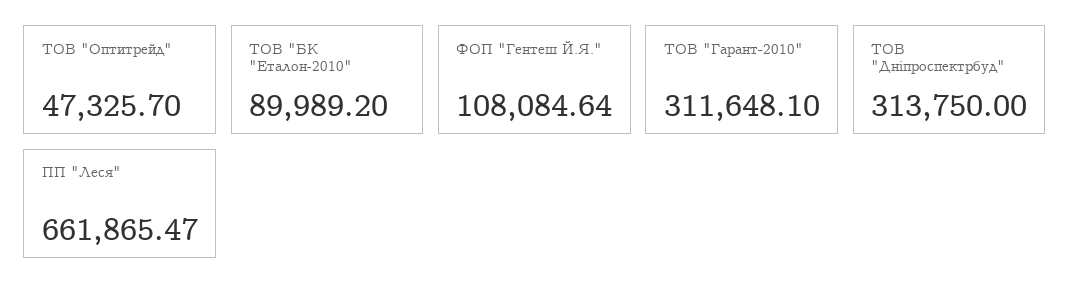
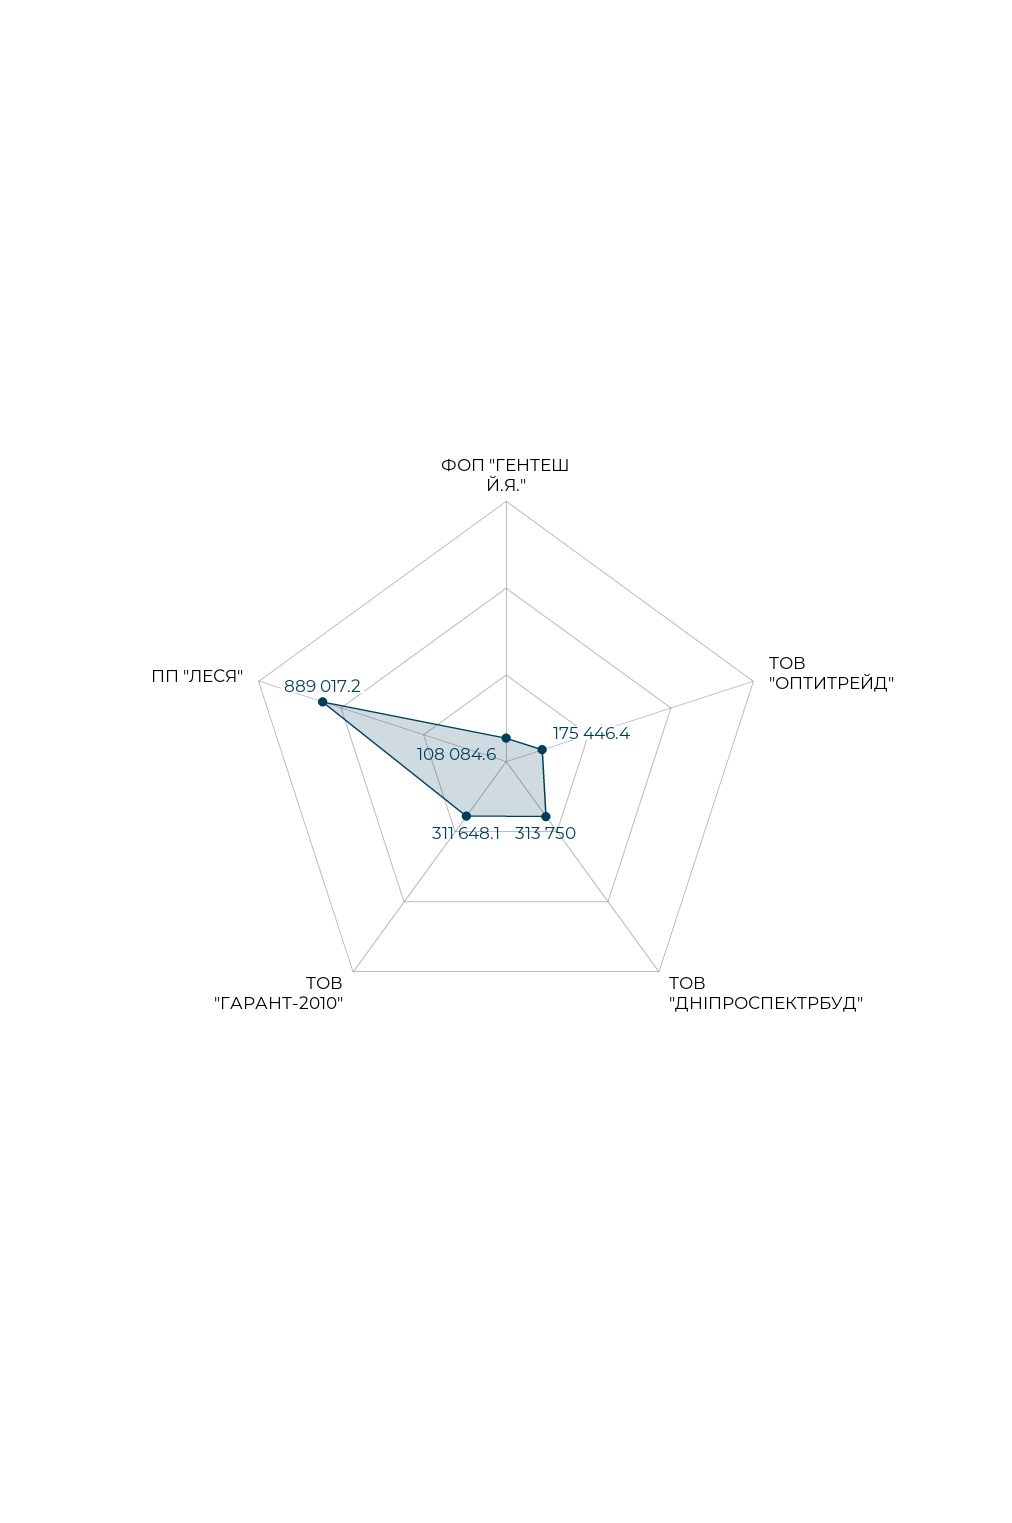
  {
-   "ТОВ \"Оптитрейд\"": 47325.7,
+   "ТОВ \"Оптитрейд\"": 175446.4,
-   "ТОВ \"БК \"Еталон-2010\"": 89989.2,
    "ФОП \"Гентеш Й.Я.\"": 108084.64,
    "ТОВ \"Гарант-2010\"": 311648.1,
    "ТОВ \"Дніпроспектрбуд\"": 313750,
-   "ПП \"Леся\"": 661865.47
+   "ПП \"Леся\"": 889017.2
  }

